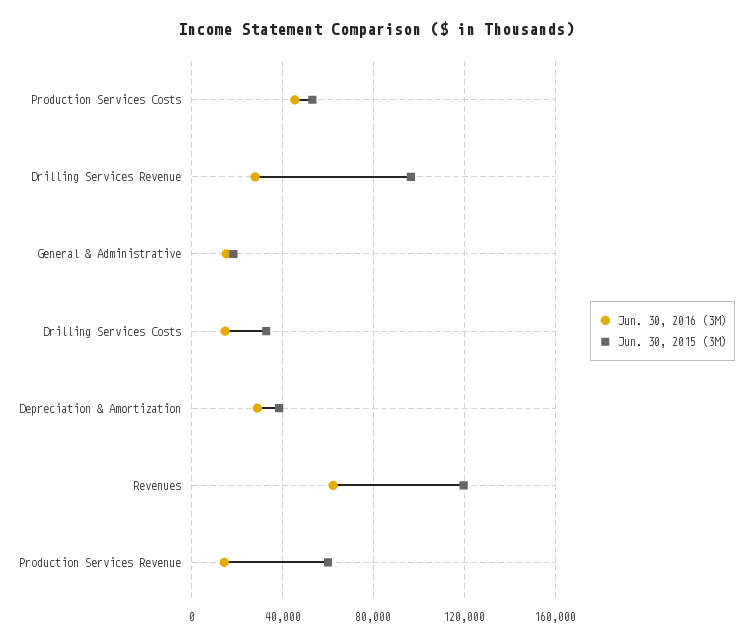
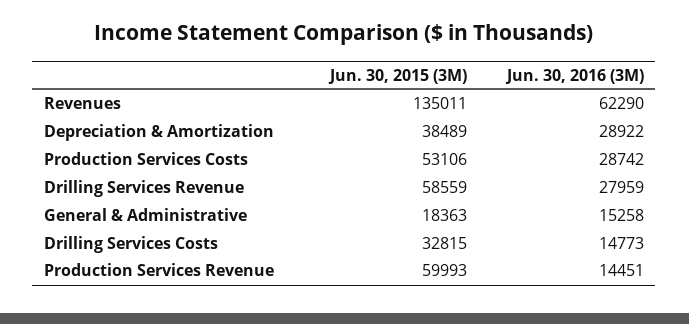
  {
    "Jun. 30, 2016 (3M)": {
-     "Production Services Costs": 45000,
+     "Production Services Costs": 28742,
      "Drilling Services Revenue": 27959,
      "General & Administrative": 15258,
      "Drilling Services Costs": 14773,
      "Depreciation & Amortization": 28922,
      "Revenues": 62290,
      "Production Services Revenue": 14451
    },
    "Jun. 30, 2015 (3M)": {
      "Production Services Costs": 53106,
-     "Drilling Services Revenue": 95000,
+     "Drilling Services Revenue": 58559,
      "General & Administrative": 18363,
      "Drilling Services Costs": 32815,
      "Depreciation & Amortization": 38489,
-     "Revenues": 120000,
+     "Revenues": 135011,
      "Production Services Revenue": 59993
    }
  }

